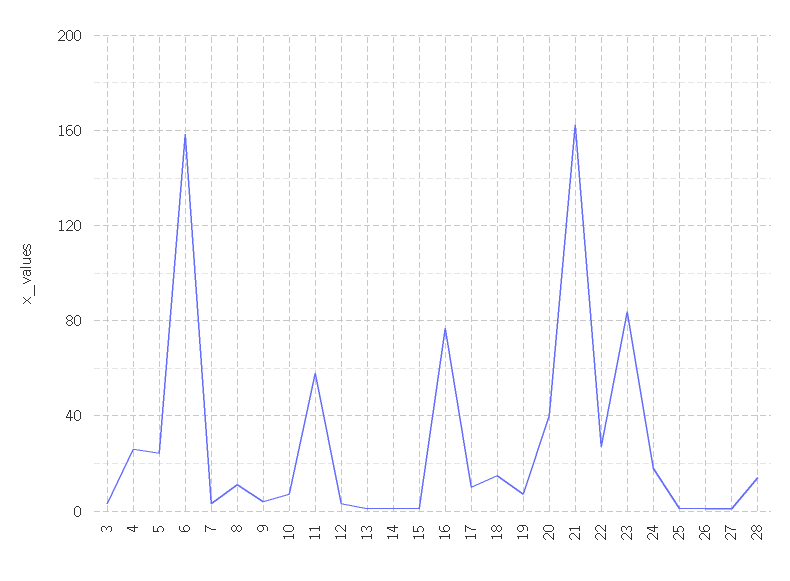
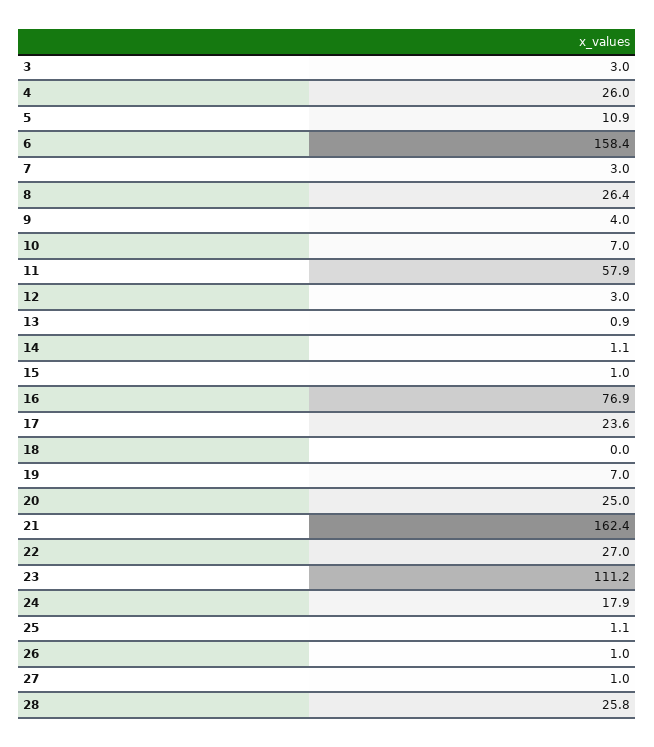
  {
    "3": 3,
    "4": 26,
-   "5": 25,
+   "5": 10.9,
    "6": 158.4,
    "7": 3,
-   "8": 10,
+   "8": 26.4,
    "9": 4,
    "10": 7,
    "11": 57.9,
    "12": 3,
    "13": 0.9,
    "14": 1.1,
    "15": 1,
    "16": 76.9,
-   "17": 10,
+   "17": 23.6,
-   "18": 15,
+   "18": 0,
    "19": 7,
-   "20": 40,
+   "20": 25,
    "21": 162.4,
    "22": 27,
-   "23": 85,
+   "23": 111.2,
    "24": 17.9,
    "25": 1.1,
    "26": 1,
    "27": 1,
-   "28": 15
+   "28": 25.8
  }

